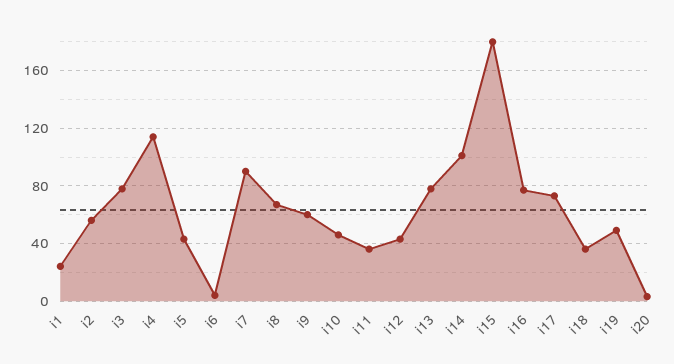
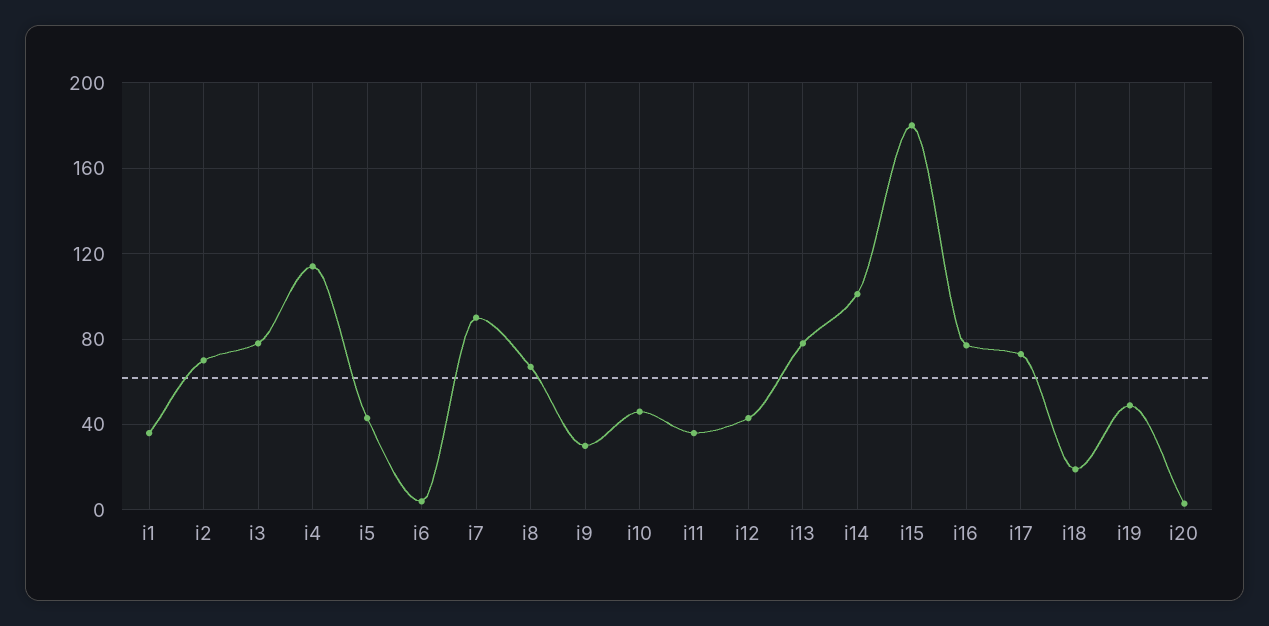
  {
-   "i1": 25,
+   "i1": 35,
-   "i2": 55,
+   "i2": 70,
    "i3": 80,
    "i4": 115,
    "i5": 45,
    "i6": 5,
    "i7": 90,
    "i8": 65,
-   "i9": 60,
+   "i9": 30,
    "i10": 45,
    "i11": 35,
    "i12": 45,
    "i13": 80,
    "i14": 100,
    "i15": 180,
    "i16": 75,
    "i17": 75,
-   "i18": 35,
+   "i18": 20,
    "i19": 50,
    "i20": 5
  }

